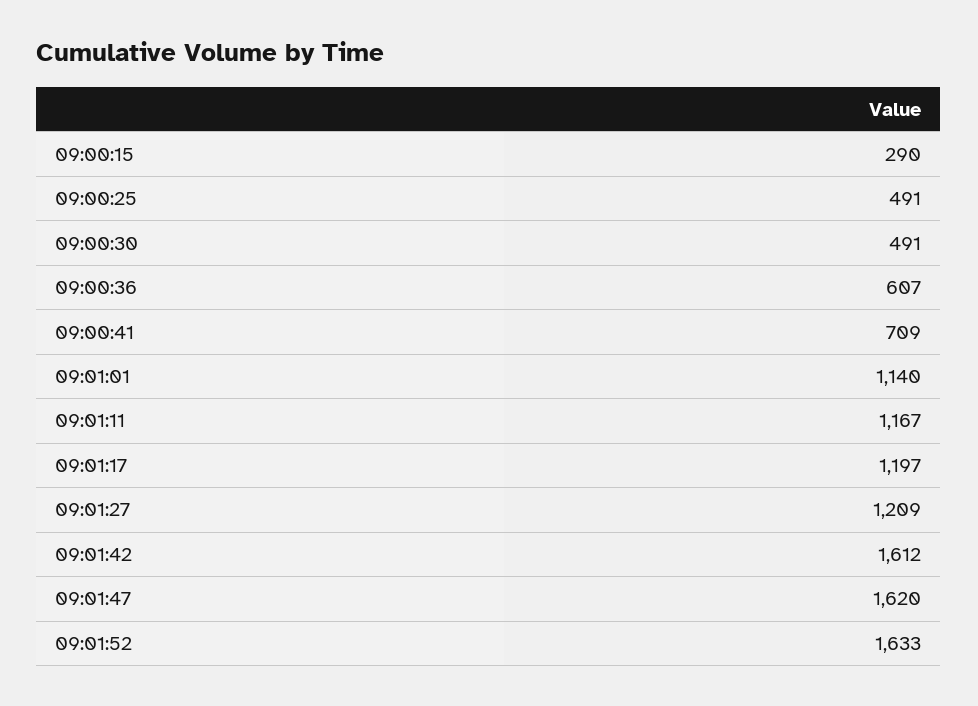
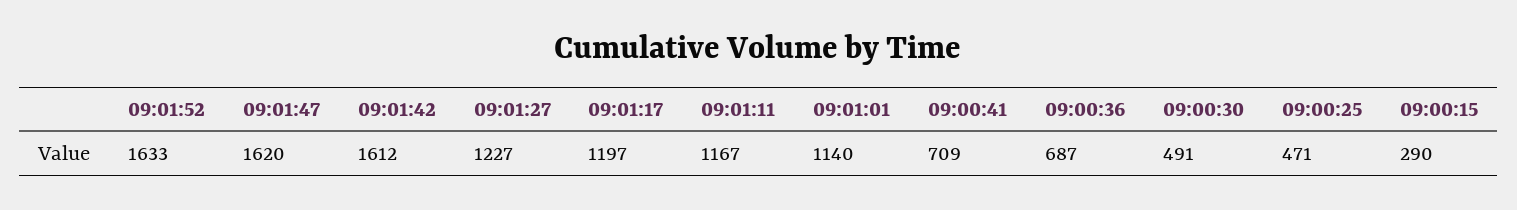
  {
    "09:00:15": 290,
-   "09:00:25": 491,
+   "09:00:25": 471,
    "09:00:30": 491,
-   "09:00:36": 607,
+   "09:00:36": 687,
    "09:00:41": 709,
    "09:01:01": 1140,
    "09:01:11": 1167,
    "09:01:17": 1197,
-   "09:01:27": 1209,
+   "09:01:27": 1227,
    "09:01:42": 1612,
    "09:01:47": 1620,
    "09:01:52": 1633
  }

